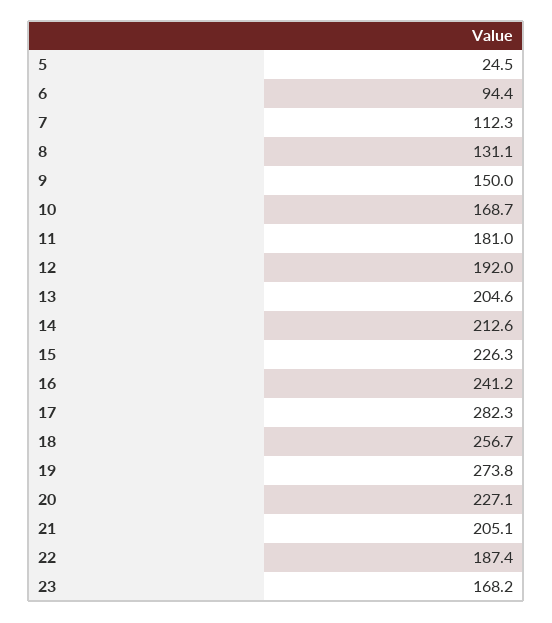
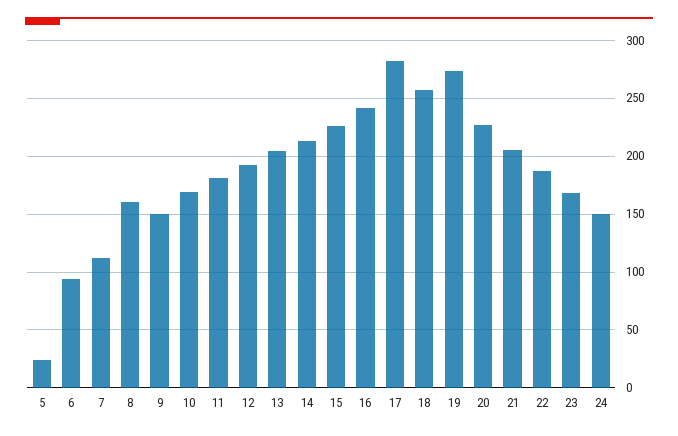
  {
    "5": 24.5,
    "6": 94.4,
    "7": 112.3,
-   "8": 131.1,
+   "8": 160,
    "9": 150,
    "10": 168.7,
    "11": 181,
    "12": 192,
    "13": 204.6,
    "14": 212.6,
    "15": 226.3,
    "16": 241.2,
    "17": 282.3,
    "18": 256.7,
    "19": 273.8,
    "20": 227.1,
    "21": 205.1,
    "22": 187.4,
-   "23": 168.2
+   "23": 168.2,
+   "24": 150
  }

